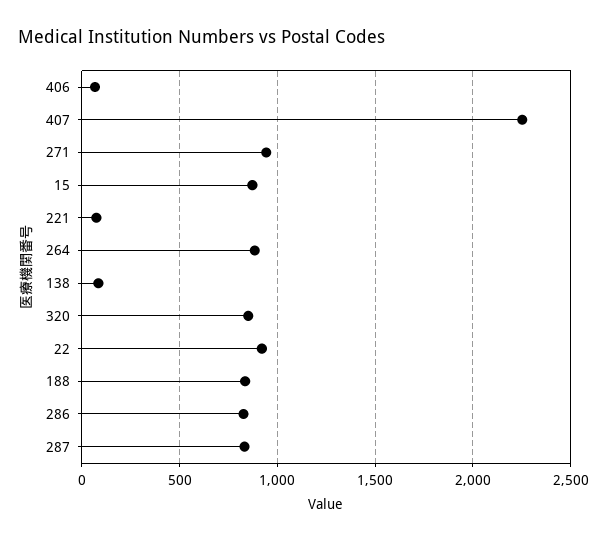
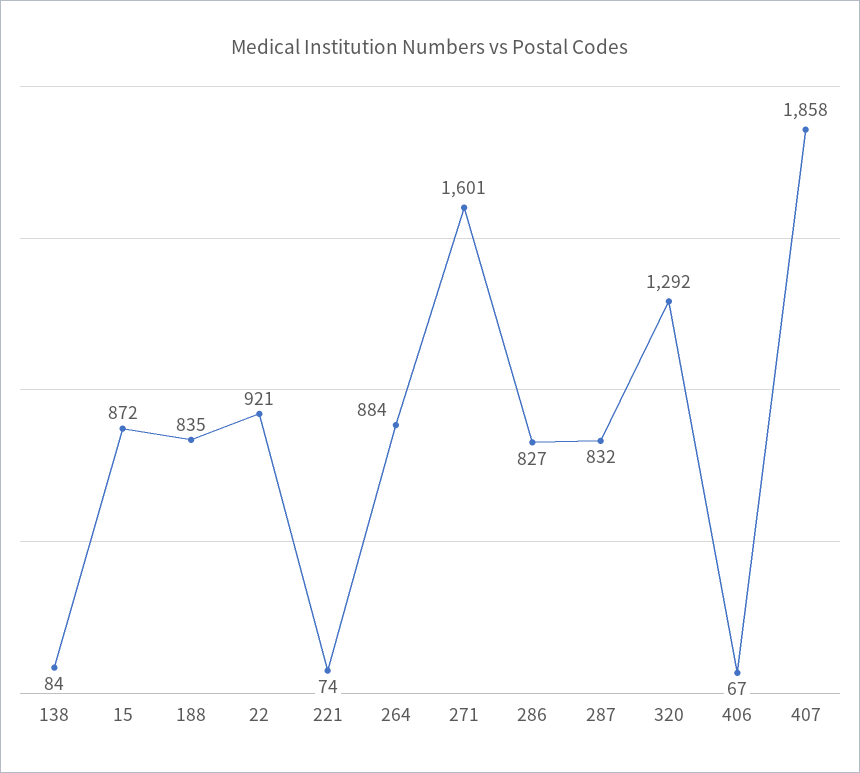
  {
    "406": 67,
-   "407": 2250,
+   "407": 1858,
-   "271": 950,
+   "271": 1601,
    "15": 872,
    "221": 74,
    "264": 884,
    "138": 84,
-   "320": 850,
+   "320": 1292,
    "22": 921,
    "188": 835,
    "286": 827,
    "287": 832
  }

